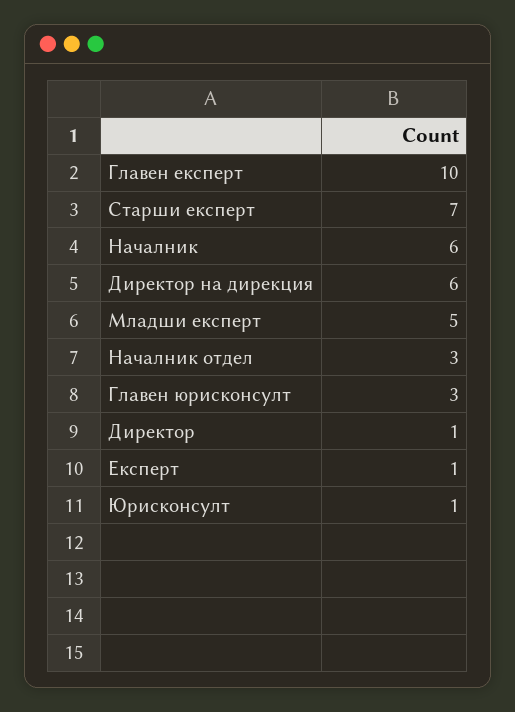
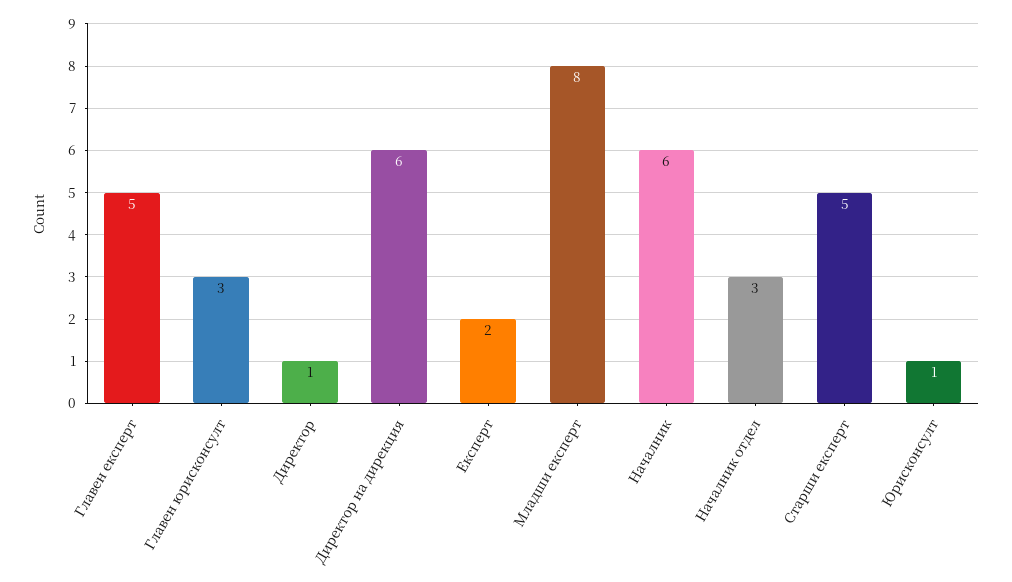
  {
-   "Главен експерт": 10,
+   "Главен експерт": 5,
-   "Старши експерт": 7,
+   "Старши експерт": 5,
    "Началник": 6,
    "Директор на дирекция": 6,
-   "Младши експерт": 5,
+   "Младши експерт": 8,
    "Началник отдел": 3,
    "Главен юрисконсулт": 3,
    "Директор": 1,
-   "Експерт": 1,
+   "Експерт": 2,
    "Юрисконсулт": 1
  }

